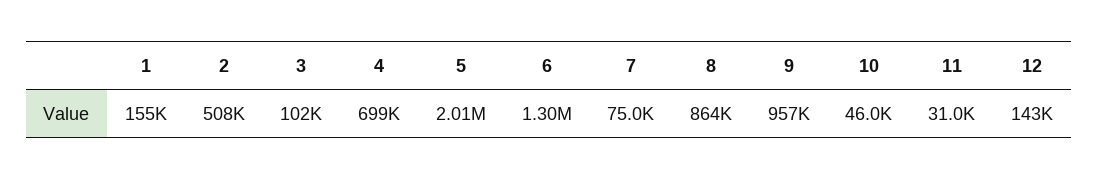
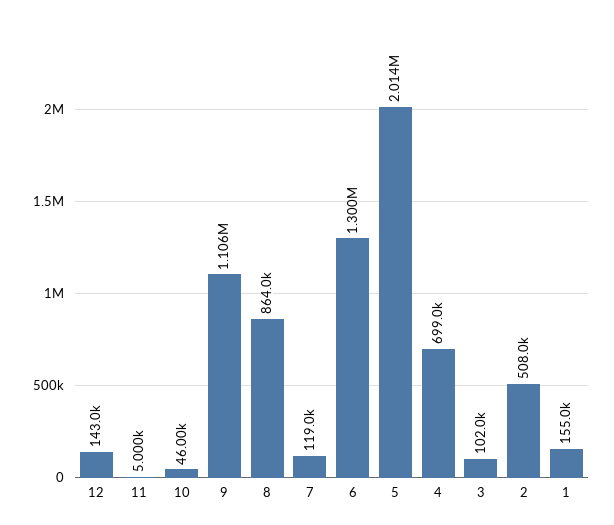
  {
    "1": 155000,
    "2": 508000,
    "3": 102000,
    "4": 699000,
    "5": 2014000,
    "6": 1300000,
-   "7": 75000,
+   "7": 119000,
    "8": 864000,
-   "9": 957000,
+   "9": 1106000,
    "10": 46000,
-   "11": 31000,
+   "11": 5000,
    "12": 143000
  }

